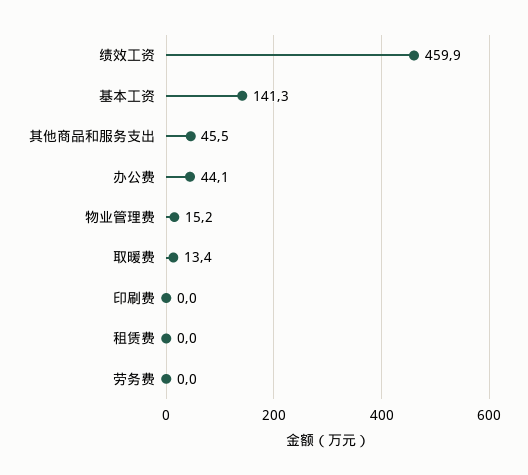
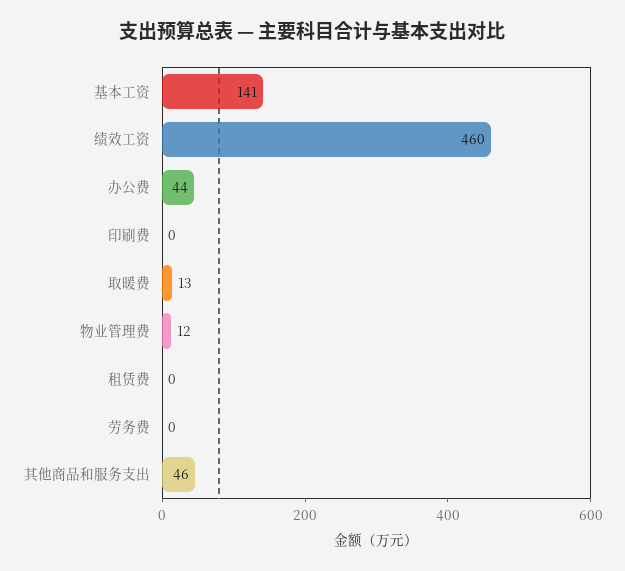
  {
    "绩效工资": 459.9,
    "基本工资": 141.3,
    "其他商品和服务支出": 45.5,
    "办公费": 44.1,
-   "物业管理费": 15.2,
+   "物业管理费": 12,
    "取暖费": 13.4,
    "印刷费": 0,
    "租赁费": 0,
    "劳务费": 0
  }

